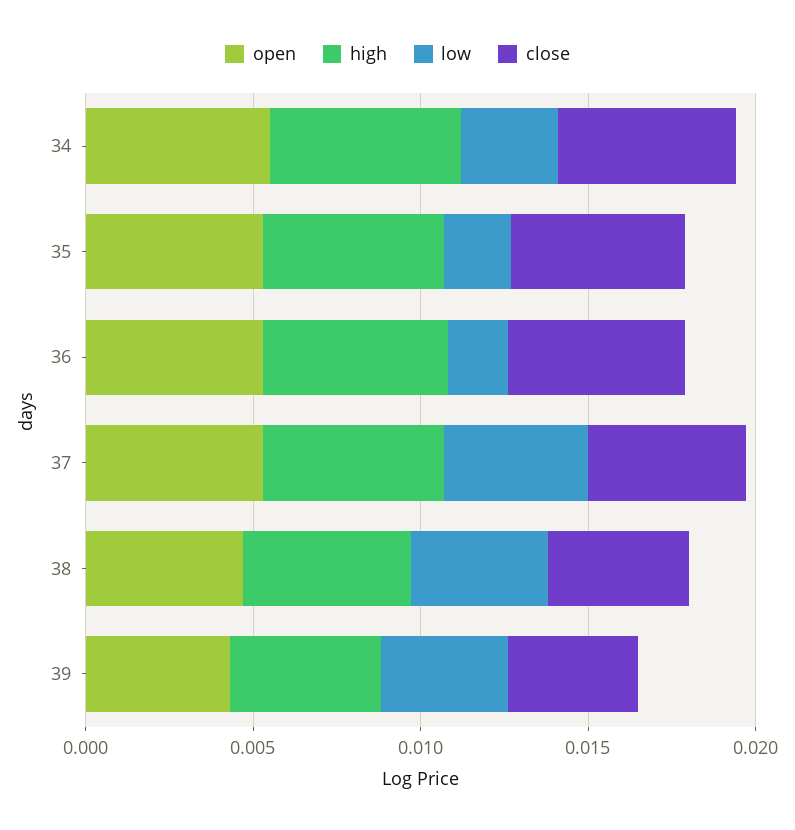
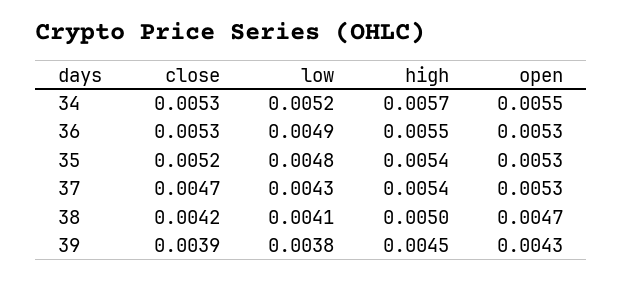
  {
    "open": {
      "34": 0.0055,
      "35": 0.0053,
      "36": 0.0053,
      "37": 0.0053,
      "38": 0.0047,
      "39": 0.0043
    },
    "high": {
      "34": 0.0057,
      "35": 0.0054,
      "36": 0.0055,
      "37": 0.0054,
      "38": 0.005,
      "39": 0.0045
    },
    "low": {
-     "34": 0.003,
+     "34": 0.0052,
-     "35": 0.002,
+     "35": 0.0048,
-     "36": 0.002,
+     "36": 0.0049,
      "37": 0.0043,
      "38": 0.0041,
      "39": 0.0038
    },
    "close": {
      "34": 0.0053,
      "35": 0.0052,
      "36": 0.0053,
      "37": 0.0047,
      "38": 0.0042,
      "39": 0.0039
    }
  }

